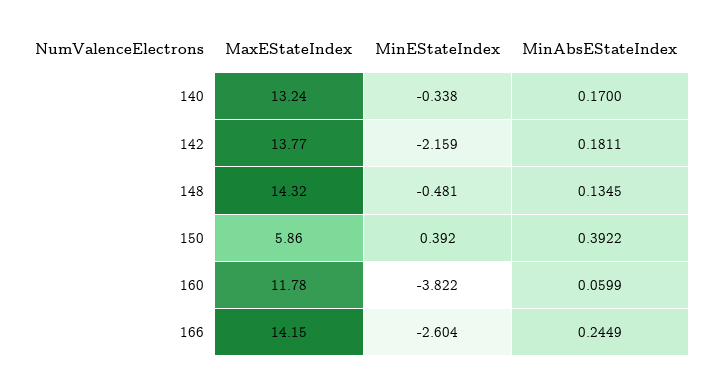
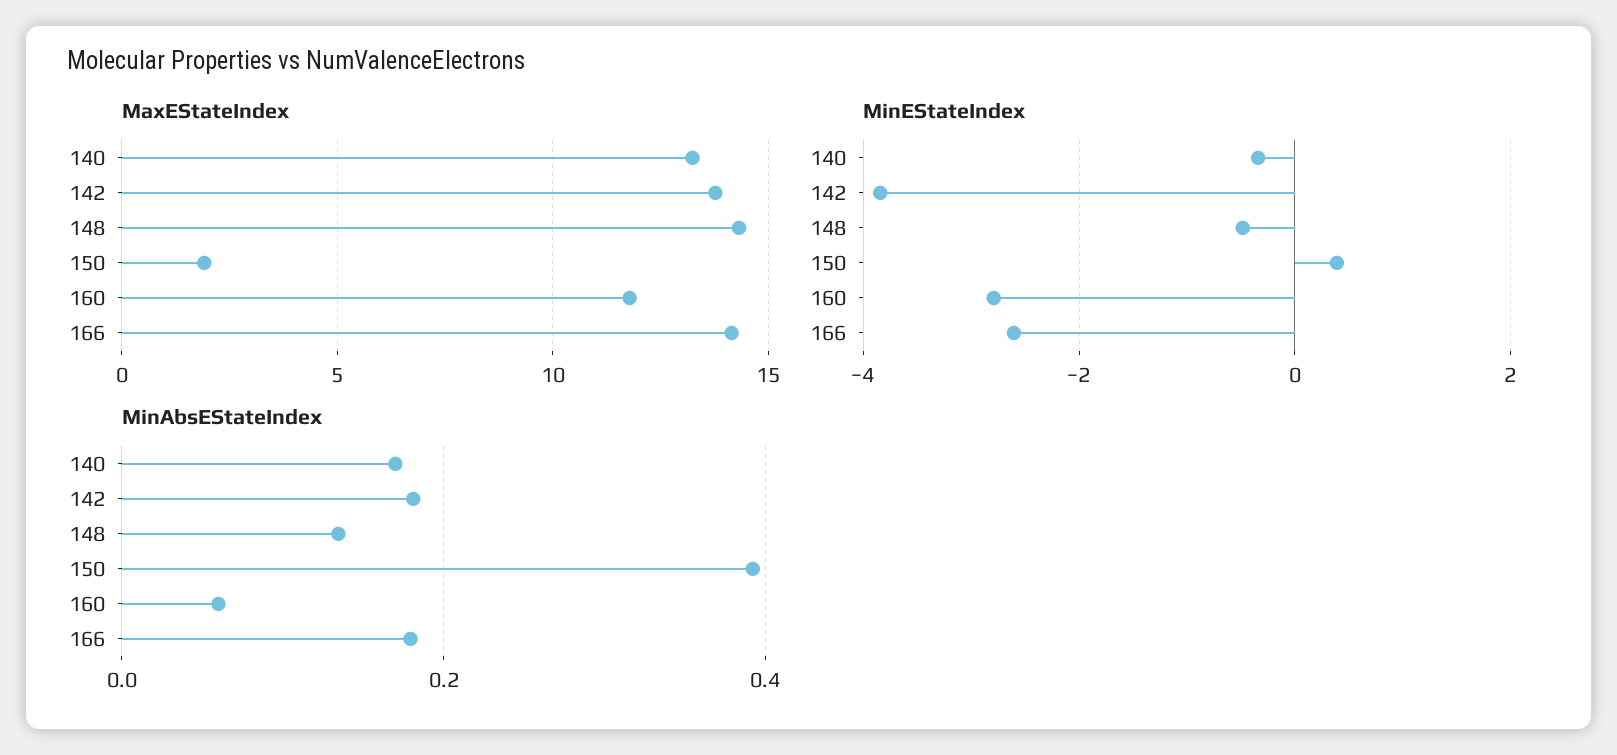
  {
    "MaxEStateIndex": {
      "140": 13.24,
      "142": 13.77,
      "148": 14.32,
-     "150": 5.86,
+     "150": 2,
      "160": 11.78,
      "166": 14.15
    },
    "MinEStateIndex": {
      "140": -0.338,
-     "142": -2.159,
+     "142": -3.8,
      "148": -0.481,
      "150": 0.392,
-     "160": -3.822,
+     "160": -2.8,
      "166": -2.604
    },
    "MinAbsEStateIndex": {
      "140": 0.17,
      "142": 0.1811,
      "148": 0.1345,
      "150": 0.3922,
      "160": 0.0599,
-     "166": 0.2449
+     "166": 0.18
    }
  }

